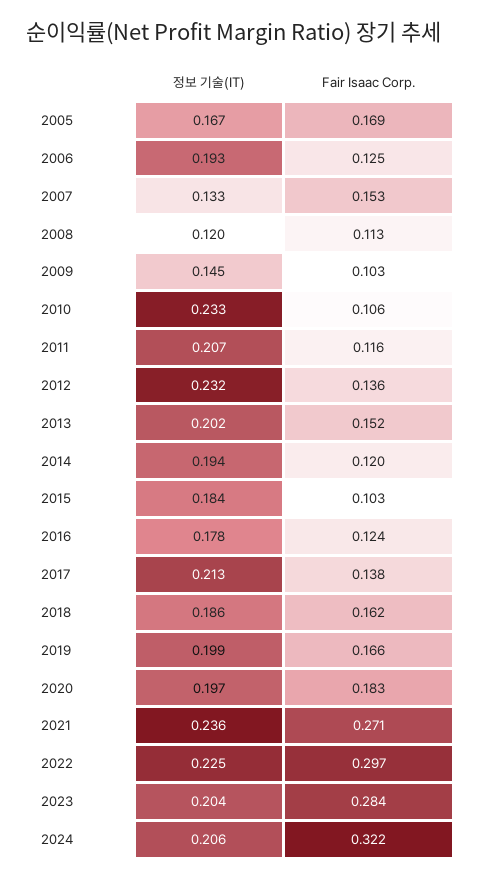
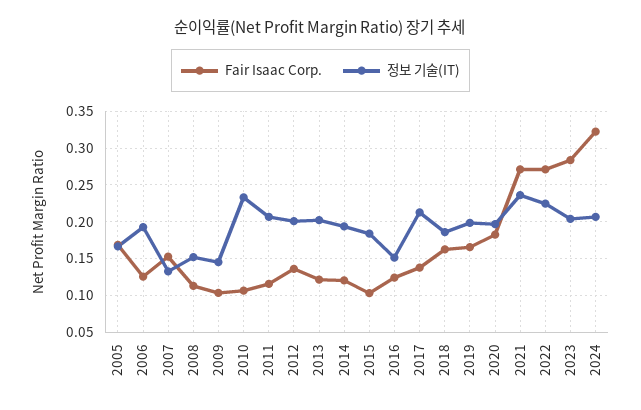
  {
    "정보 기술(IT)": {
      "2005": 0.167,
      "2006": 0.193,
      "2007": 0.133,
-     "2008": 0.12,
+     "2008": 0.15,
      "2009": 0.145,
      "2010": 0.233,
      "2011": 0.207,
-     "2012": 0.232,
+     "2012": 0.2,
      "2013": 0.202,
      "2014": 0.194,
      "2015": 0.184,
-     "2016": 0.178,
+     "2016": 0.15,
      "2017": 0.213,
      "2018": 0.186,
      "2019": 0.199,
      "2020": 0.197,
      "2021": 0.236,
      "2022": 0.225,
      "2023": 0.204,
      "2024": 0.206
    },
    "Fair Isaac Corp.": {
      "2005": 0.169,
      "2006": 0.125,
      "2007": 0.153,
      "2008": 0.113,
      "2009": 0.103,
      "2010": 0.106,
      "2011": 0.116,
      "2012": 0.136,
-     "2013": 0.152,
+     "2013": 0.12,
      "2014": 0.12,
      "2015": 0.103,
      "2016": 0.124,
      "2017": 0.138,
      "2018": 0.162,
      "2019": 0.166,
      "2020": 0.183,
      "2021": 0.271,
-     "2022": 0.297,
+     "2022": 0.27,
      "2023": 0.284,
      "2024": 0.322
    }
  }

